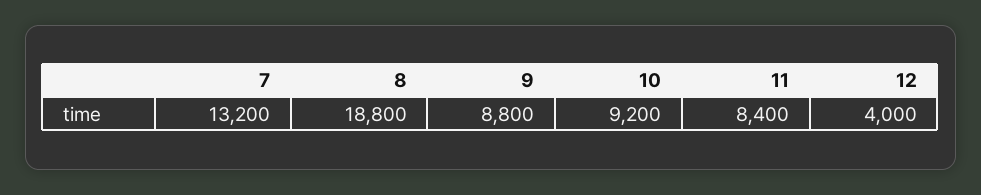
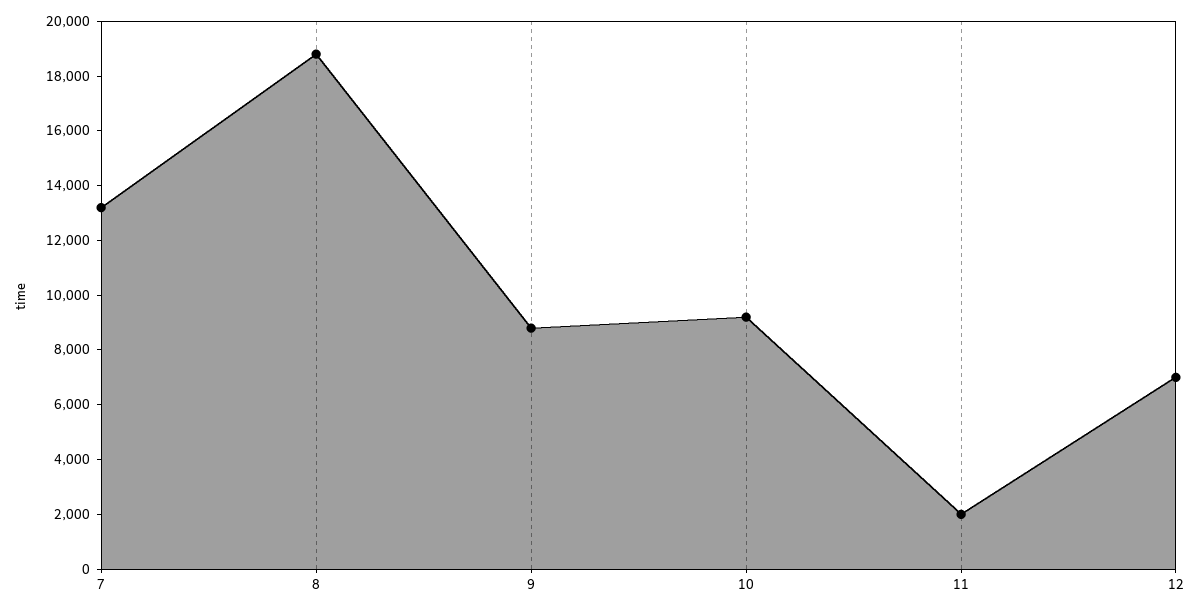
  {
    "7": 13200,
    "8": 18800,
    "9": 8800,
    "10": 9200,
-   "11": 8400,
+   "11": 2000,
-   "12": 4000
+   "12": 7000
  }

